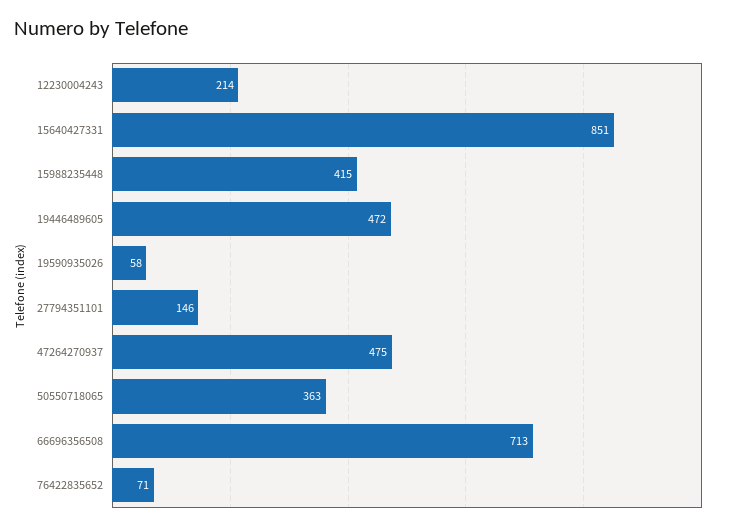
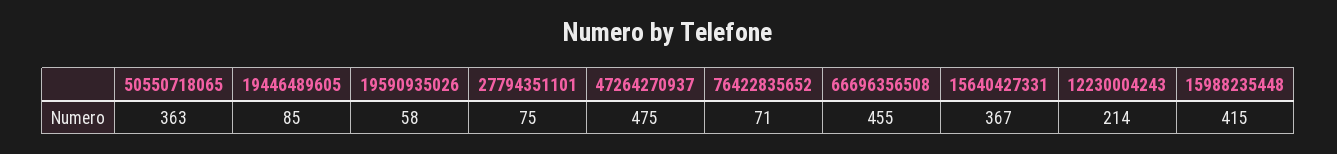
  {
    "12230004243": 214,
-   "15640427331": 851,
+   "15640427331": 367,
    "15988235448": 415,
-   "19446489605": 472,
+   "19446489605": 85,
    "19590935026": 58,
-   "27794351101": 146,
+   "27794351101": 75,
    "47264270937": 475,
    "50550718065": 363,
-   "66696356508": 713,
+   "66696356508": 455,
    "76422835652": 71
  }

